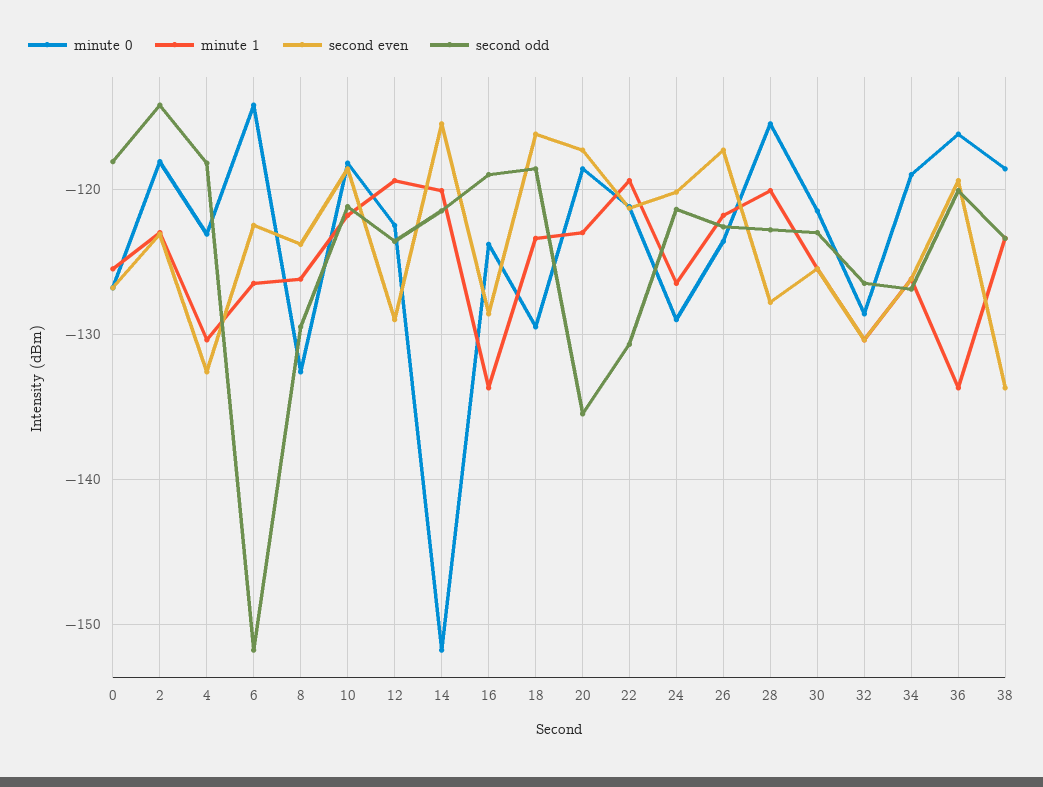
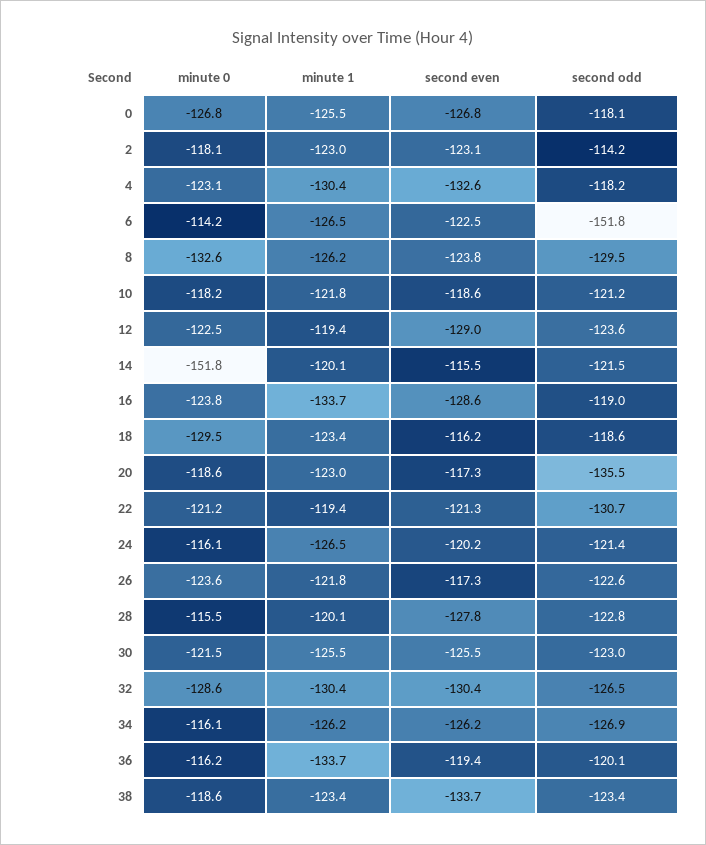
  {
    "minute 0": {
      "0": -126.8,
      "2": -118.1,
      "4": -123.1,
      "6": -114.2,
      "8": -132.6,
      "10": -118.2,
      "12": -122.5,
      "14": -151.8,
      "16": -123.8,
      "18": -129.5,
      "20": -118.6,
      "22": -121.2,
-     "24": -129,
+     "24": -116.1,
      "26": -123.6,
      "28": -115.5,
      "30": -121.5,
      "32": -128.6,
-     "34": -119,
+     "34": -116.1,
      "36": -116.2,
      "38": -118.6
    },
    "minute 1": {
      "0": -125.5,
      "2": -123,
      "4": -130.4,
      "6": -126.5,
      "8": -126.2,
      "10": -121.8,
      "12": -119.4,
      "14": -120.1,
      "16": -133.7,
      "18": -123.4,
      "20": -123,
      "22": -119.4,
      "24": -126.5,
      "26": -121.8,
      "28": -120.1,
      "30": -125.5,
      "32": -130.4,
      "34": -126.2,
      "36": -133.7,
      "38": -123.4
    },
    "second even": {
      "0": -126.8,
      "2": -123.1,
      "4": -132.6,
      "6": -122.5,
      "8": -123.8,
      "10": -118.6,
      "12": -129,
      "14": -115.5,
      "16": -128.6,
      "18": -116.2,
      "20": -117.3,
      "22": -121.3,
      "24": -120.2,
      "26": -117.3,
      "28": -127.8,
      "30": -125.5,
      "32": -130.4,
      "34": -126.2,
      "36": -119.4,
      "38": -133.7
    },
    "second odd": {
      "0": -118.1,
      "2": -114.2,
      "4": -118.2,
      "6": -151.8,
      "8": -129.5,
      "10": -121.2,
      "12": -123.6,
      "14": -121.5,
      "16": -119,
      "18": -118.6,
      "20": -135.5,
      "22": -130.7,
      "24": -121.4,
      "26": -122.6,
      "28": -122.8,
      "30": -123,
      "32": -126.5,
      "34": -126.9,
      "36": -120.1,
      "38": -123.4
    }
  }

